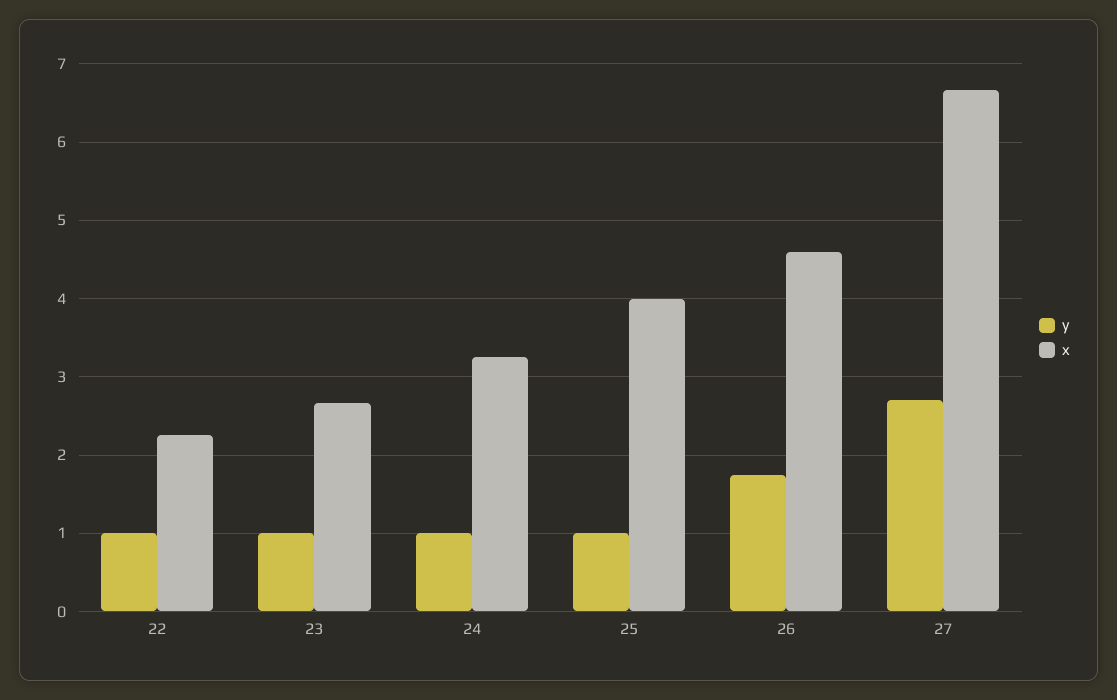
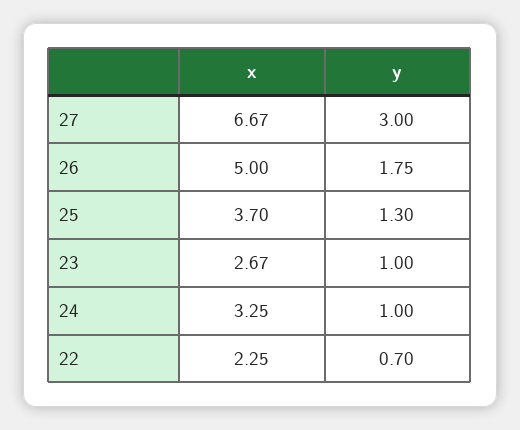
  {
    "y": {
-     "22": 1,
+     "22": 0.7,
      "23": 1,
      "24": 1,
-     "25": 1,
+     "25": 1.3,
      "26": 1.75,
-     "27": 2.7
+     "27": 3
    },
    "x": {
      "22": 2.25,
      "23": 2.67,
      "24": 3.25,
-     "25": 4,
+     "25": 3.7,
-     "26": 4.6,
+     "26": 5,
      "27": 6.67
    }
  }

